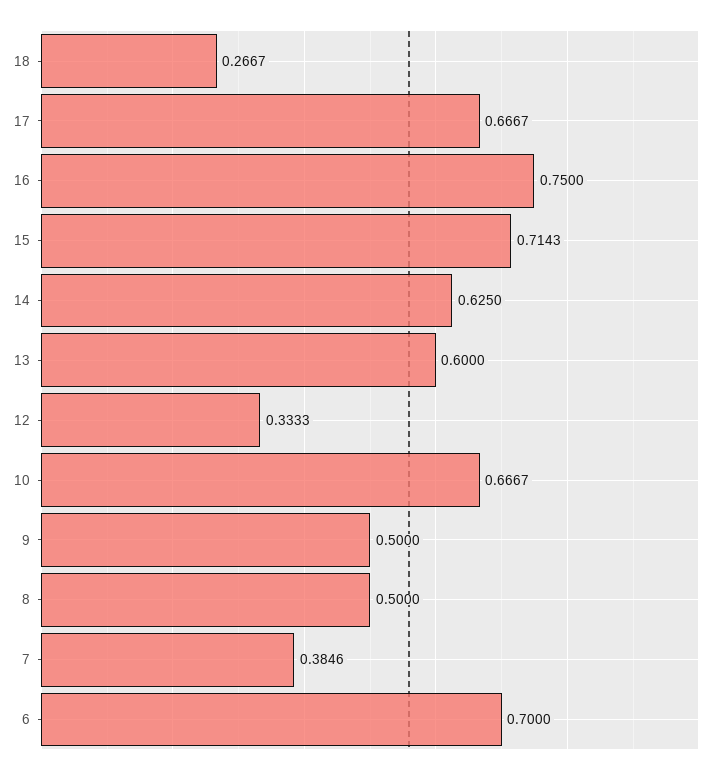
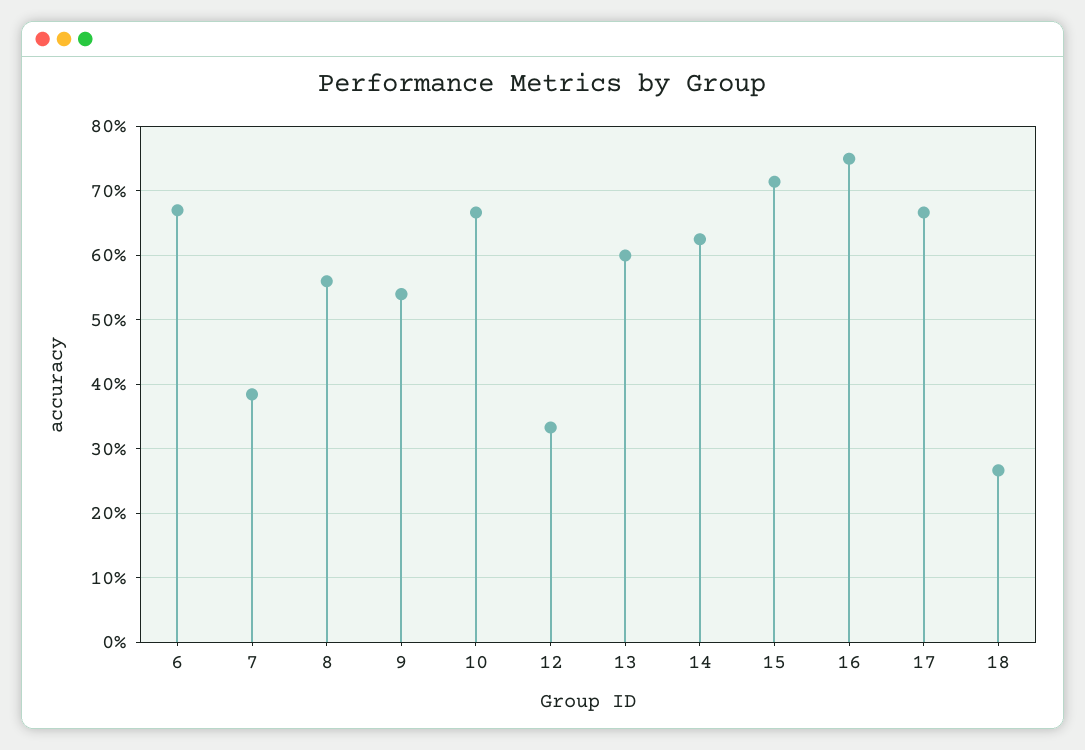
  {
    "18": 0.2667,
    "17": 0.6667,
    "16": 0.75,
    "15": 0.7143,
    "14": 0.625,
    "13": 0.6,
    "12": 0.3333,
    "10": 0.6667,
-   "9": 0.5,
+   "9": 0.54,
-   "8": 0.5,
+   "8": 0.56,
    "7": 0.3846,
-   "6": 0.7
+   "6": 0.67
  }

